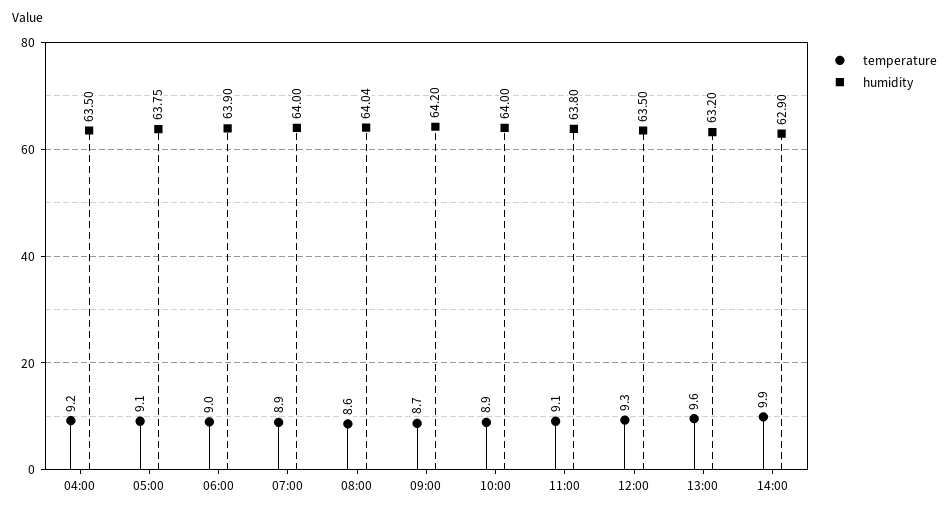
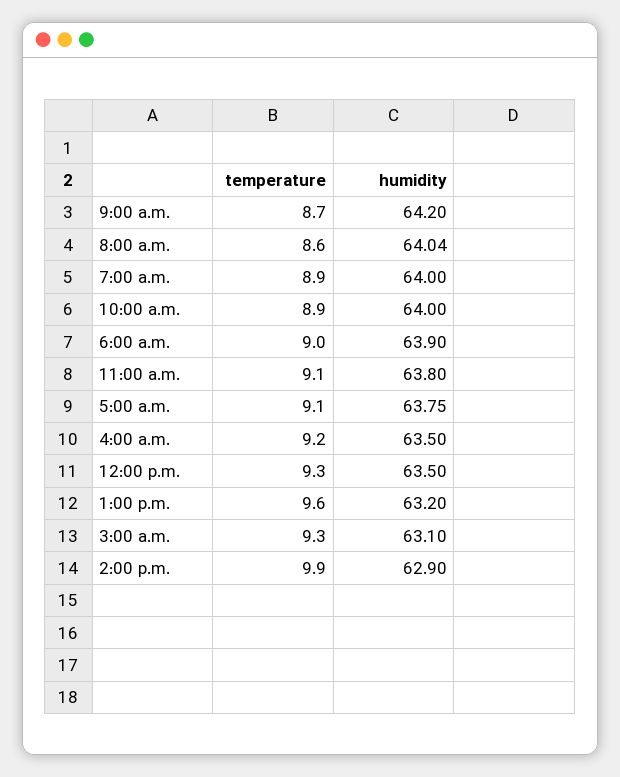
  {
    "temperature": {
      "04:00": 9.2,
      "05:00": 9.1,
      "06:00": 9,
      "07:00": 8.9,
      "08:00": 8.6,
      "09:00": 8.7,
      "10:00": 8.9,
      "11:00": 9.1,
      "12:00": 9.3,
      "13:00": 9.6,
-     "14:00": 9.9
+     "14:00": 9.9,
+     "3:00 a.m.": 9.3
    },
    "humidity": {
      "04:00": 63.5,
      "05:00": 63.75,
      "06:00": 63.9,
      "07:00": 64,
      "08:00": 64.04,
      "09:00": 64.2,
      "10:00": 64,
      "11:00": 63.8,
      "12:00": 63.5,
      "13:00": 63.2,
-     "14:00": 62.9
+     "14:00": 62.9,
+     "3:00 a.m.": 63.1
    }
  }

